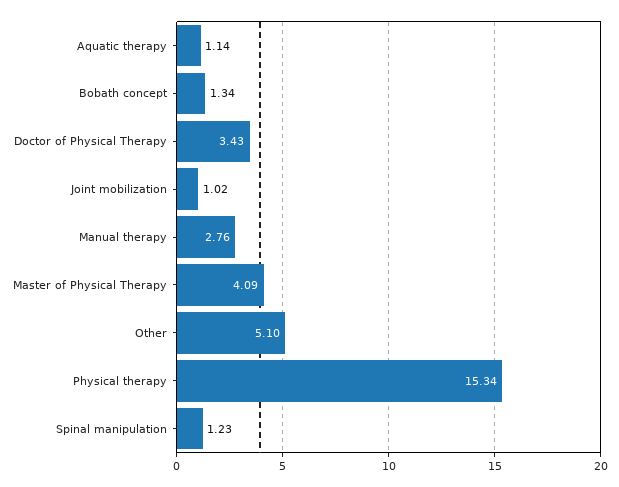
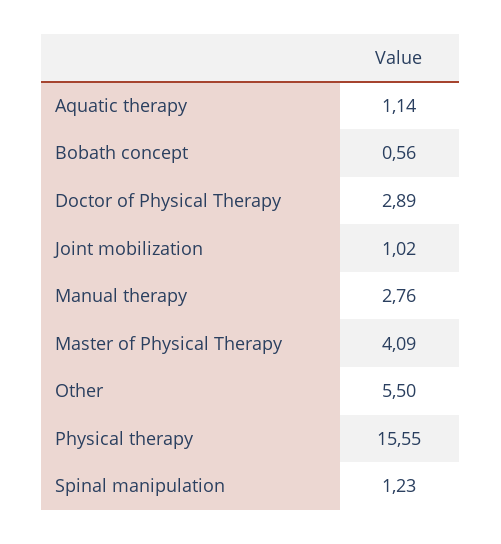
  {
    "Aquatic therapy": 1.14,
-   "Bobath concept": 1.34,
+   "Bobath concept": 0.56,
-   "Doctor of Physical Therapy": 3.43,
+   "Doctor of Physical Therapy": 2.89,
    "Joint mobilization": 1.02,
    "Manual therapy": 2.76,
    "Master of Physical Therapy": 4.09,
-   "Other": 5.1,
+   "Other": 5.5,
-   "Physical therapy": 15.34,
+   "Physical therapy": 15.55,
    "Spinal manipulation": 1.23
  }

